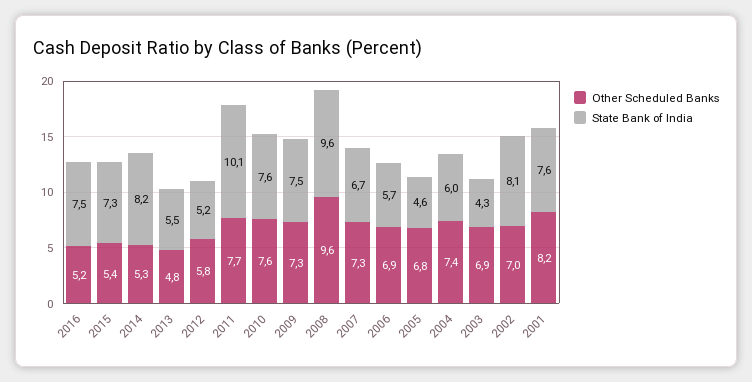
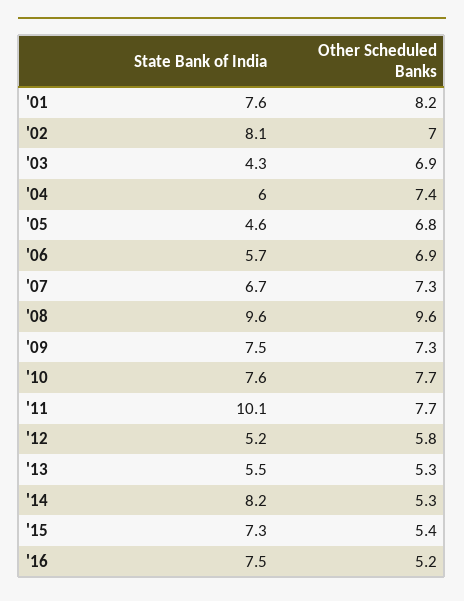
  {
    "Other Scheduled Banks": {
      "2016": 5.2,
      "2015": 5.4,
      "2014": 5.3,
-     "2013": 4.8,
+     "2013": 5.3,
      "2012": 5.8,
      "2011": 7.7,
-     "2010": 7.6,
+     "2010": 7.7,
      "2009": 7.3,
      "2008": 9.6,
      "2007": 7.3,
      "2006": 6.9,
      "2005": 6.8,
      "2004": 7.4,
      "2003": 6.9,
      "2002": 7,
      "2001": 8.2
    },
    "State Bank of India": {
      "2016": 7.5,
      "2015": 7.3,
      "2014": 8.2,
      "2013": 5.5,
      "2012": 5.2,
      "2011": 10.1,
      "2010": 7.6,
      "2009": 7.5,
      "2008": 9.6,
      "2007": 6.7,
      "2006": 5.7,
      "2005": 4.6,
      "2004": 6,
      "2003": 4.3,
      "2002": 8.1,
      "2001": 7.6
    }
  }

